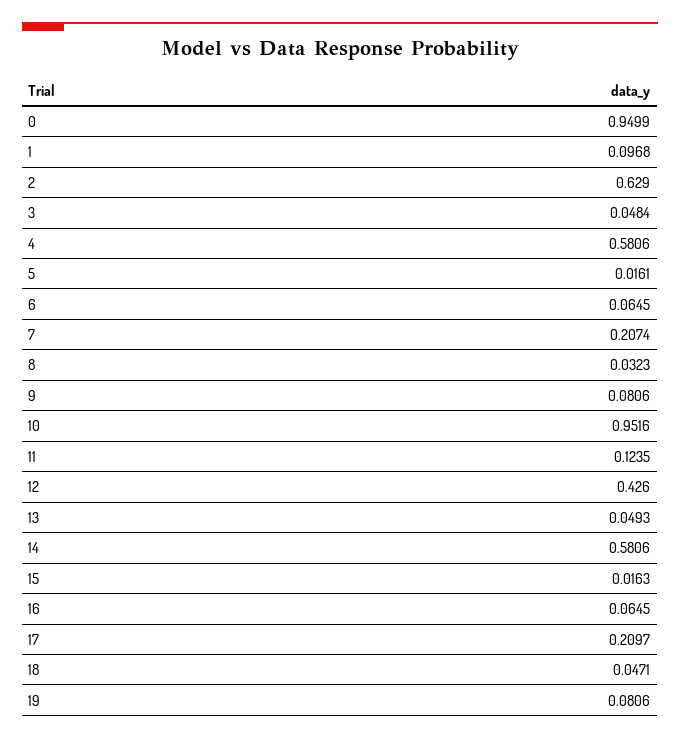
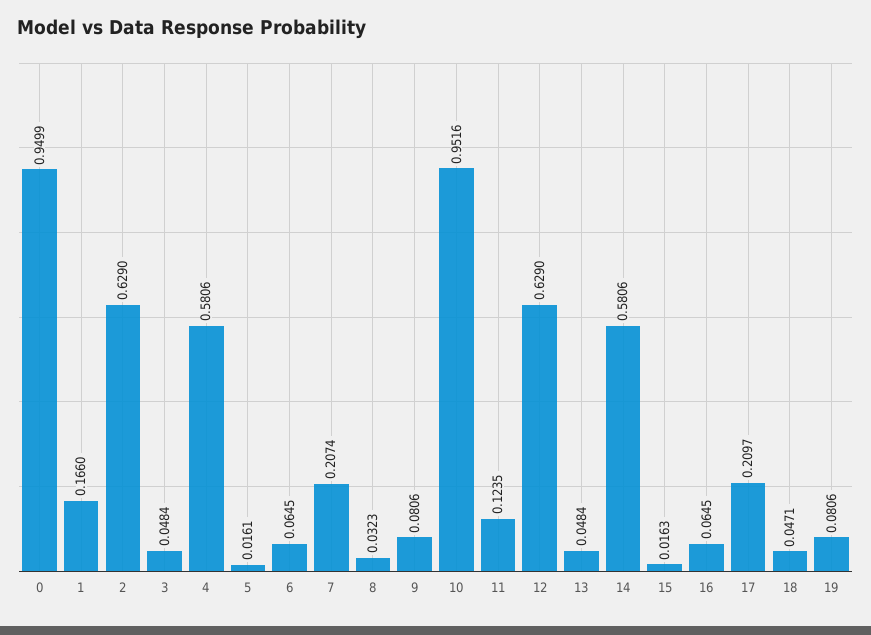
  {
    "0": 0.9499,
-   "1": 0.0968,
+   "1": 0.166,
    "2": 0.629,
    "3": 0.0484,
    "4": 0.5806,
    "5": 0.0161,
    "6": 0.0645,
    "7": 0.2074,
    "8": 0.0323,
    "9": 0.0806,
    "10": 0.9516,
    "11": 0.1235,
-   "12": 0.426,
+   "12": 0.629,
-   "13": 0.0493,
+   "13": 0.0484,
    "14": 0.5806,
    "15": 0.0163,
    "16": 0.0645,
    "17": 0.2097,
    "18": 0.0471,
    "19": 0.0806
  }

